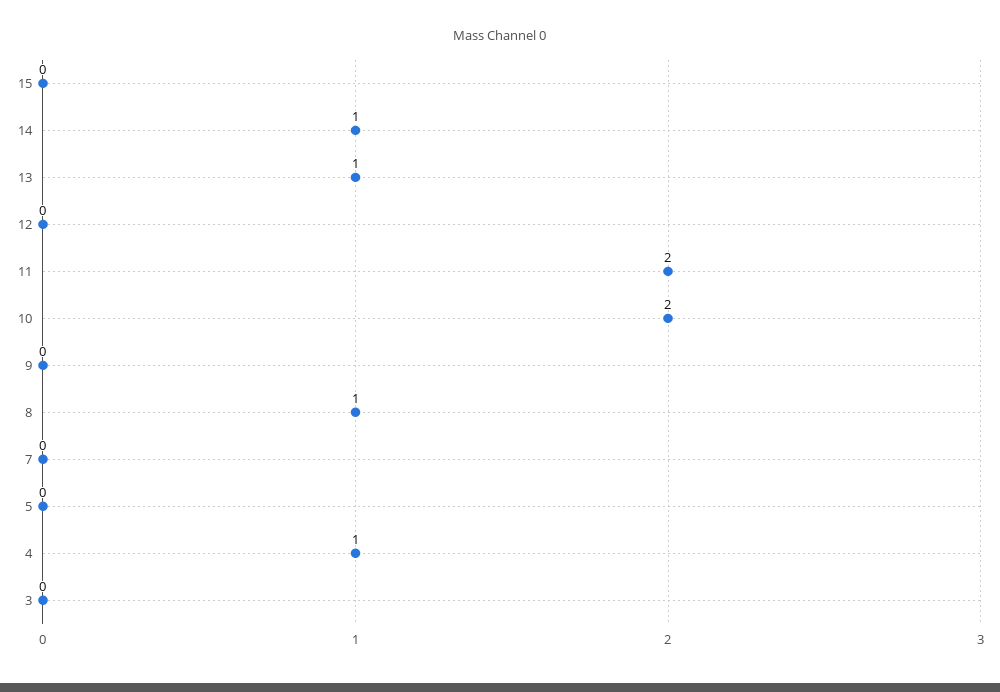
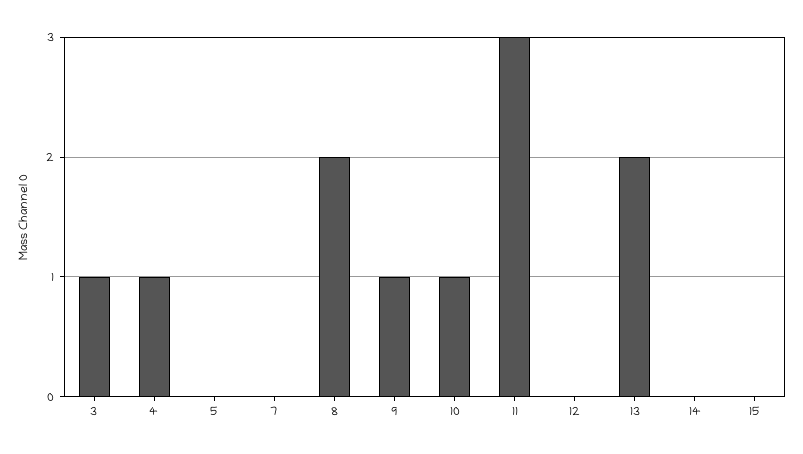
  {
    "15": 0,
-   "14": 1,
+   "14": 0,
-   "13": 1,
+   "13": 2,
    "12": 0,
-   "11": 2,
+   "11": 3,
-   "10": 2,
+   "10": 1,
-   "9": 0,
+   "9": 1,
-   "8": 1,
+   "8": 2,
    "7": 0,
    "5": 0,
    "4": 1,
-   "3": 0
+   "3": 1
  }

